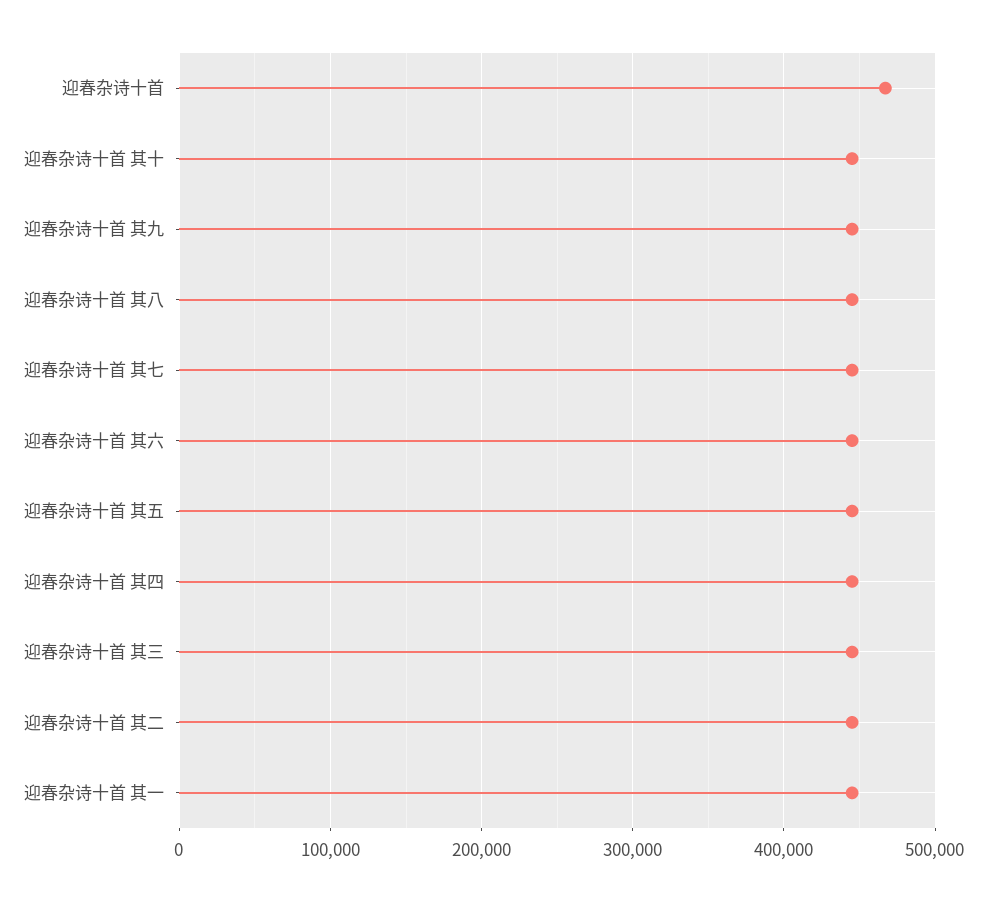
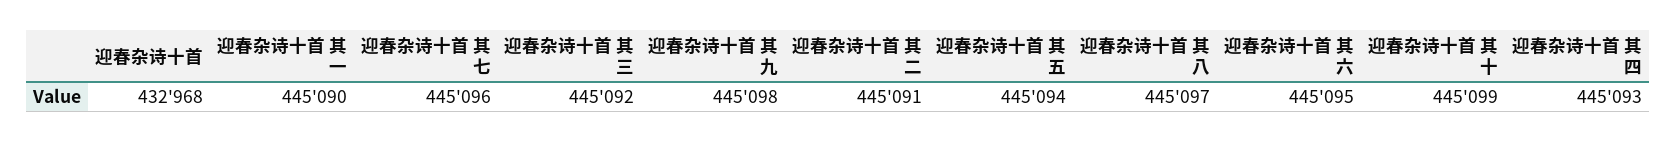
  {
-   "迎春杂诗十首": 470000,
+   "迎春杂诗十首": 432968,
    "迎春杂诗十首 其十": 445099,
    "迎春杂诗十首 其九": 445098,
    "迎春杂诗十首 其八": 445097,
    "迎春杂诗十首 其七": 445096,
    "迎春杂诗十首 其六": 445095,
    "迎春杂诗十首 其五": 445094,
    "迎春杂诗十首 其四": 445093,
    "迎春杂诗十首 其三": 445092,
    "迎春杂诗十首 其二": 445091,
    "迎春杂诗十首 其一": 445090
  }

